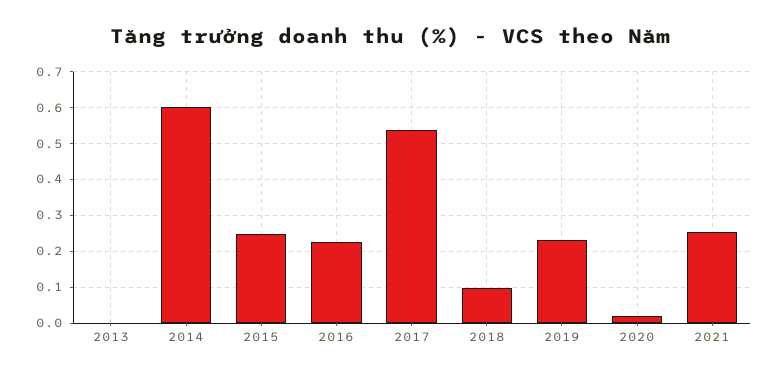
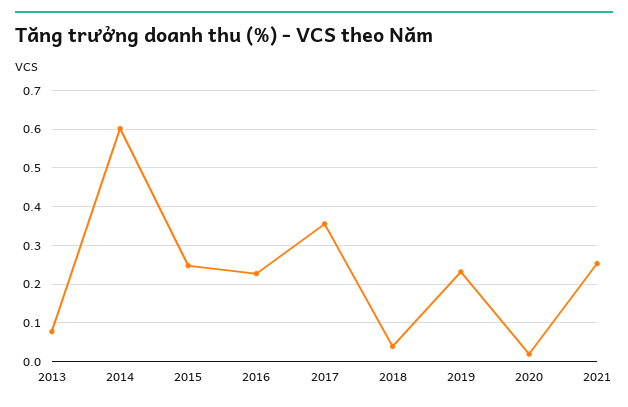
  {
-   "2013": 0,
+   "2013": 0.08,
    "2014": 0.6,
    "2015": 0.24,
    "2016": 0.22,
-   "2017": 0.54,
+   "2017": 0.36,
-   "2018": 0.1,
+   "2018": 0.04,
    "2019": 0.24,
    "2020": 0.02,
    "2021": 0.26
  }

